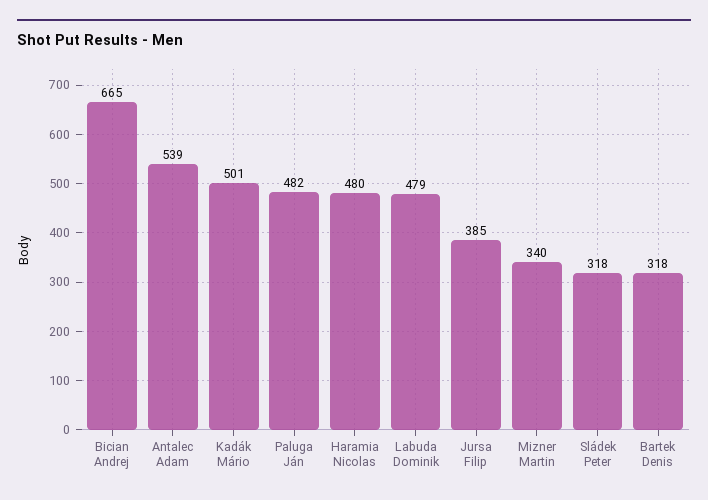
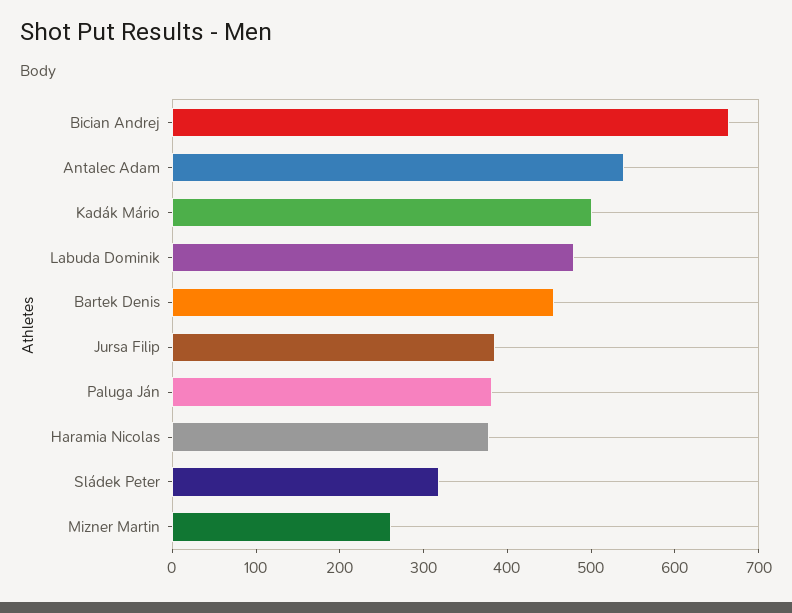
  {
    "Bician Andrej": 665,
    "Antalec Adam": 539,
    "Kadák Mário": 501,
-   "Paluga Ján": 482,
+   "Paluga Ján": 380,
-   "Haramia Nicolas": 480,
+   "Haramia Nicolas": 380,
    "Labuda Dominik": 479,
    "Jursa Filip": 385,
-   "Mizner Martin": 340,
+   "Mizner Martin": 260,
    "Sládek Peter": 318,
-   "Bartek Denis": 318
+   "Bartek Denis": 460
  }

